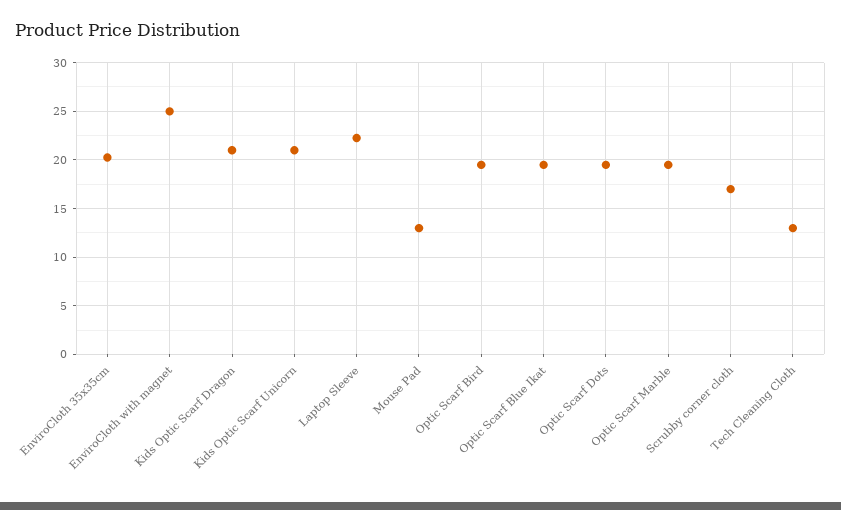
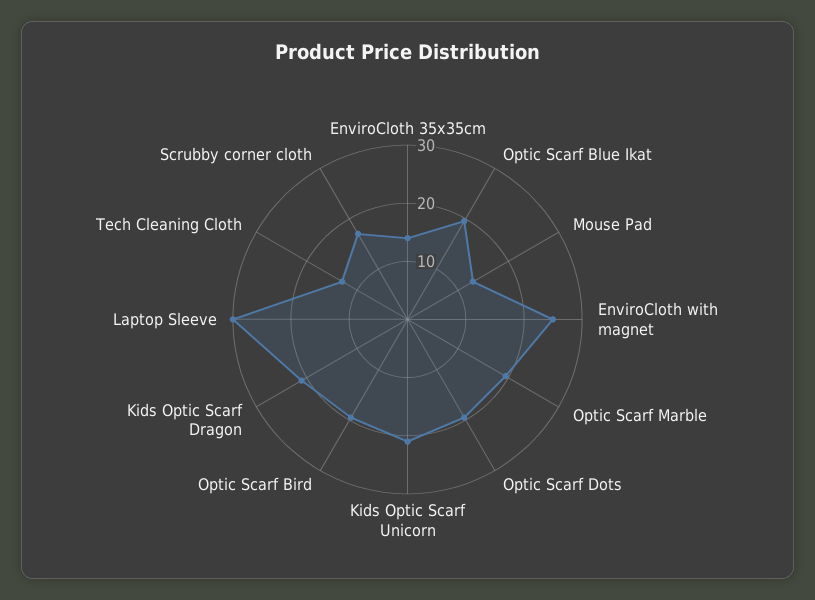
  {
-   "EnviroCloth 35x35cm": 20,
+   "EnviroCloth 35x35cm": 14,
    "EnviroCloth with magnet": 25,
    "Kids Optic Scarf Dragon": 21,
    "Kids Optic Scarf Unicorn": 21,
-   "Laptop Sleeve": 22,
+   "Laptop Sleeve": 30,
    "Mouse Pad": 13,
    "Optic Scarf Bird": 19,
    "Optic Scarf Blue Ikat": 19,
    "Optic Scarf Dots": 19,
    "Optic Scarf Marble": 19,
    "Scrubby corner cloth": 17,
    "Tech Cleaning Cloth": 13
  }

